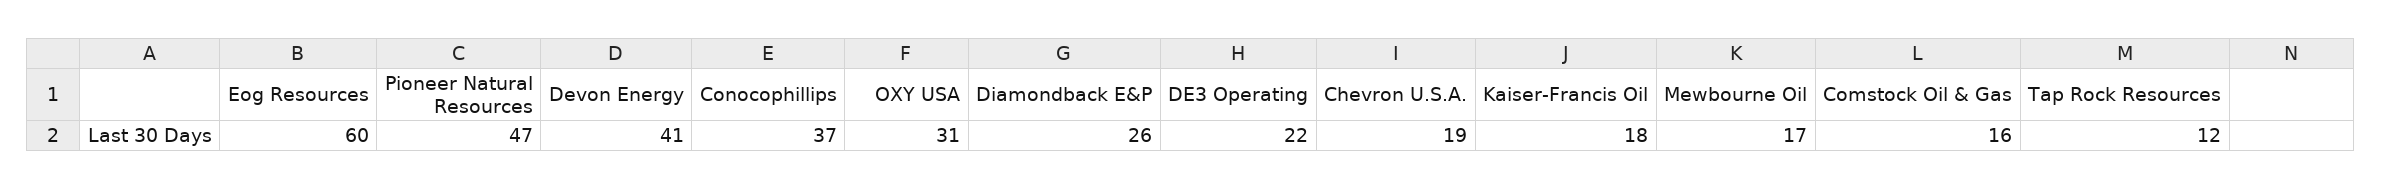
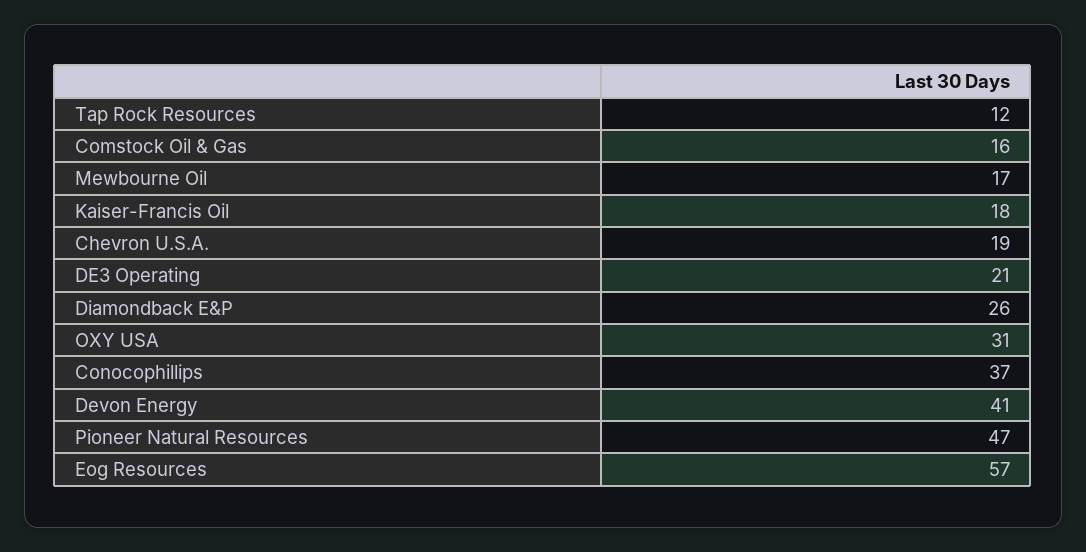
  {
-   "Eog Resources": 60,
+   "Eog Resources": 57,
    "Pioneer Natural Resources": 47,
    "Devon Energy": 41,
    "Conocophillips": 37,
    "OXY USA": 31,
    "Diamondback E&P": 26,
-   "DE3 Operating": 22,
+   "DE3 Operating": 21,
    "Chevron U.S.A.": 19,
    "Kaiser-Francis Oil": 18,
    "Mewbourne Oil": 17,
    "Comstock Oil & Gas": 16,
    "Tap Rock Resources": 12
  }

